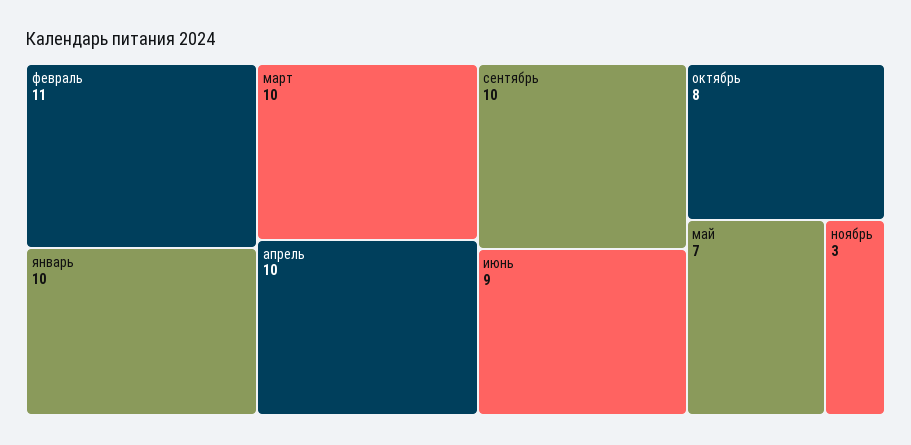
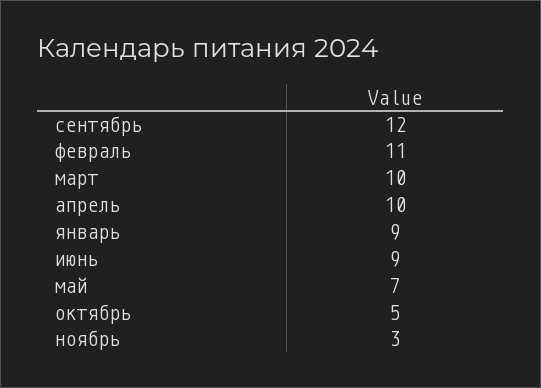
  {
    "февраль": 11,
-   "январь": 10,
+   "январь": 9,
    "март": 10,
    "апрель": 10,
-   "сентябрь": 10,
+   "сентябрь": 12,
    "июнь": 9,
-   "октябрь": 8,
+   "октябрь": 5,
    "май": 7,
    "ноябрь": 3
  }

